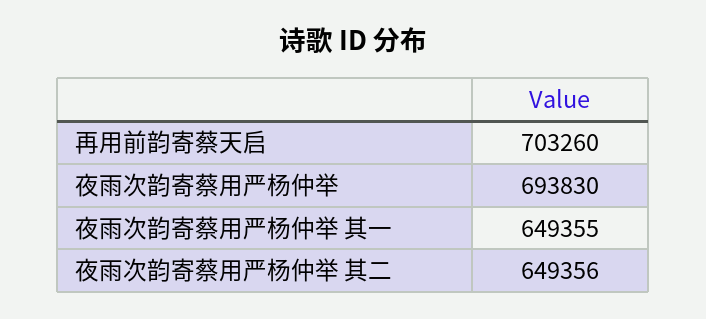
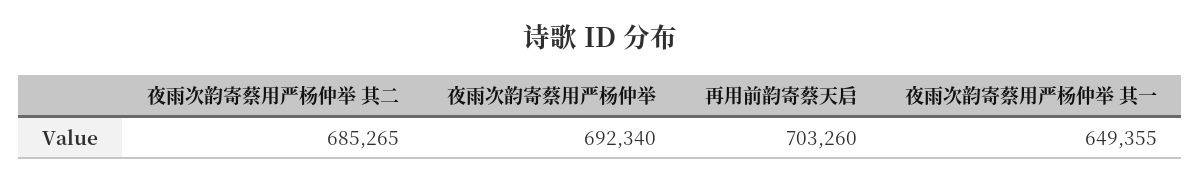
  {
    "再用前韵寄蔡天启": 703260,
-   "夜雨次韵寄蔡用严杨仲举": 693830,
+   "夜雨次韵寄蔡用严杨仲举": 692340,
    "夜雨次韵寄蔡用严杨仲举 其一": 649355,
-   "夜雨次韵寄蔡用严杨仲举 其二": 649356
+   "夜雨次韵寄蔡用严杨仲举 其二": 685265
  }

